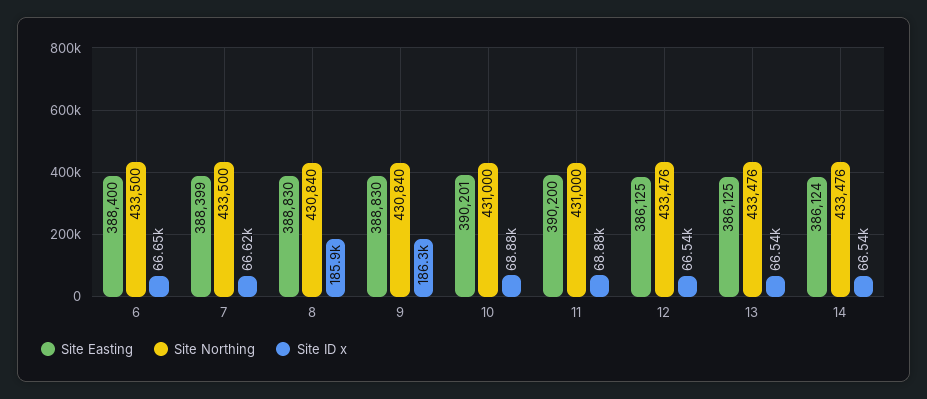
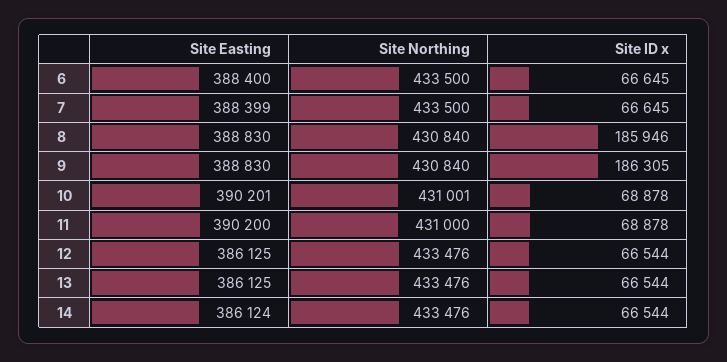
  {
    "Site Easting": {
      "6": 388400,
      "7": 388399,
      "8": 388830,
      "9": 388830,
      "10": 390201,
      "11": 390200,
      "12": 386125,
      "13": 386125,
      "14": 386124
    },
    "Site Northing": {
      "6": 433500,
      "7": 433500,
      "8": 430840,
      "9": 430840,
-     "10": 431000,
+     "10": 431001,
      "11": 431000,
      "12": 433476,
      "13": 433476,
      "14": 433476
    },
    "Site ID x": {
      "6": 66645,
-     "7": 66620,
+     "7": 66645,
      "8": 185946,
      "9": 186305,
      "10": 68878,
      "11": 68878,
      "12": 66544,
      "13": 66544,
      "14": 66544
    }
  }

